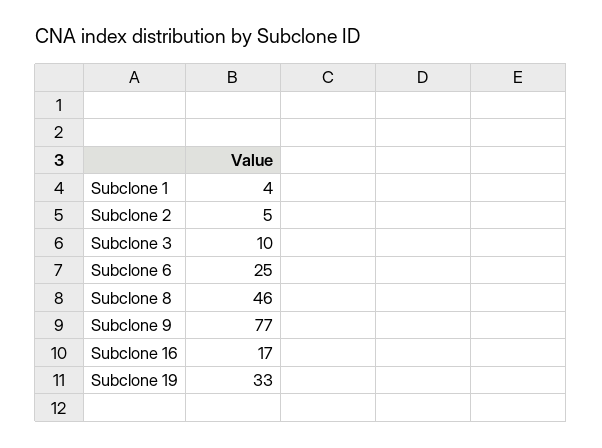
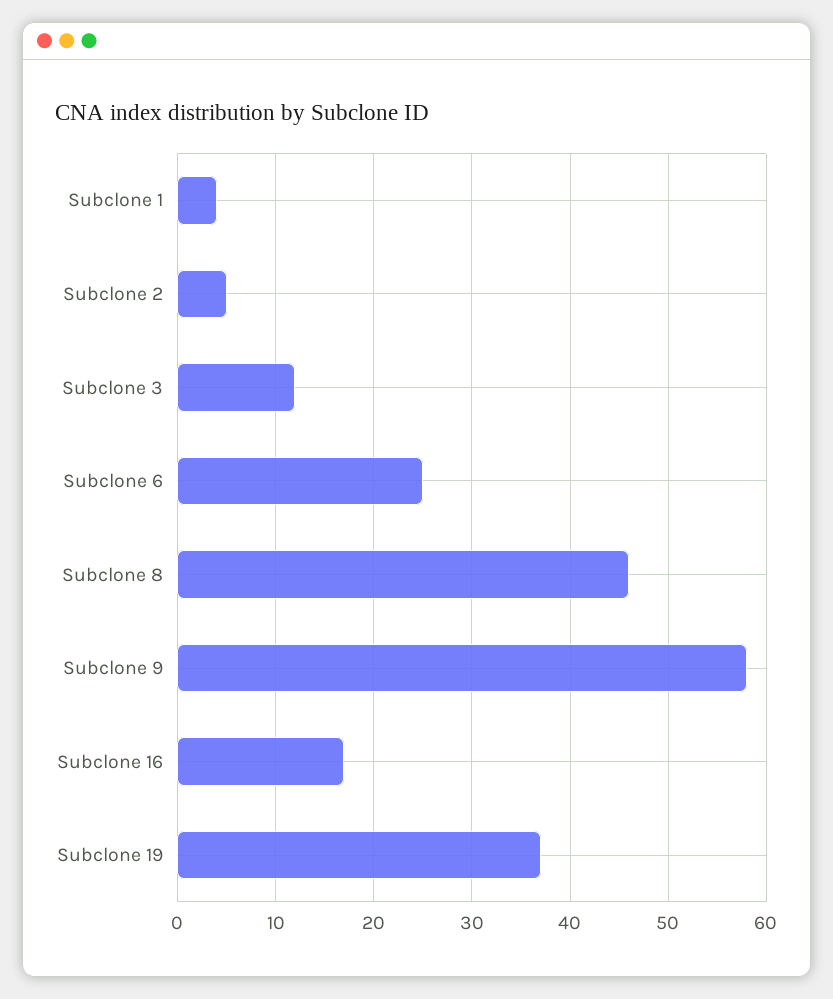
  {
    "Subclone 1": 4,
    "Subclone 2": 5,
-   "Subclone 3": 10,
+   "Subclone 3": 12,
    "Subclone 6": 25,
    "Subclone 8": 46,
-   "Subclone 9": 77,
+   "Subclone 9": 58,
    "Subclone 16": 17,
-   "Subclone 19": 33
+   "Subclone 19": 37
  }

